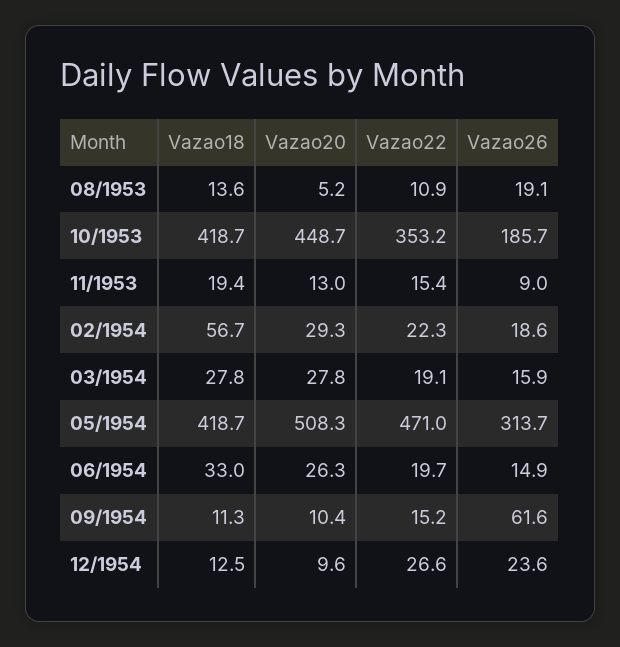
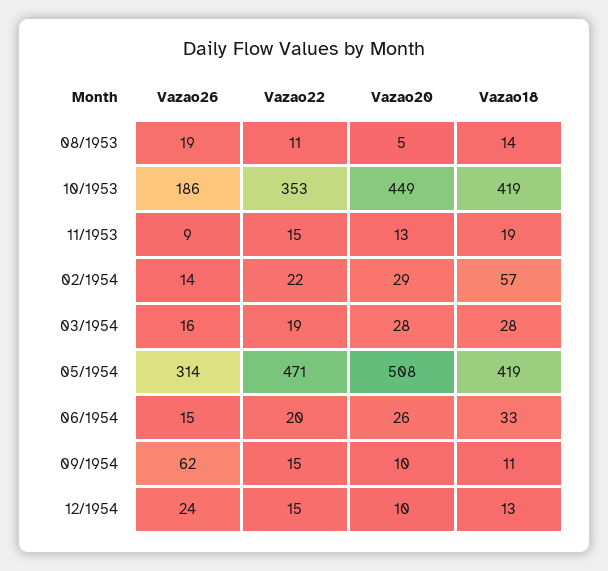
  {
    "Vazao18": {
      "08/1953": 13.6,
      "10/1953": 418.7,
      "11/1953": 19.4,
      "02/1954": 56.7,
      "03/1954": 27.8,
      "05/1954": 418.7,
      "06/1954": 33,
      "09/1954": 11.3,
      "12/1954": 12.5
    },
    "Vazao20": {
      "08/1953": 5.2,
      "10/1953": 448.7,
      "11/1953": 13,
      "02/1954": 29.3,
      "03/1954": 27.8,
      "05/1954": 508.3,
      "06/1954": 26.3,
      "09/1954": 10.4,
      "12/1954": 9.6
    },
    "Vazao22": {
      "08/1953": 10.9,
      "10/1953": 353.2,
      "11/1953": 15.4,
      "02/1954": 22.3,
      "03/1954": 19.1,
      "05/1954": 471,
      "06/1954": 19.7,
      "09/1954": 15.2,
-     "12/1954": 26.6
+     "12/1954": 15
    },
    "Vazao26": {
      "08/1953": 19.1,
      "10/1953": 185.7,
      "11/1953": 9,
-     "02/1954": 18.6,
+     "02/1954": 14,
      "03/1954": 15.9,
      "05/1954": 313.7,
      "06/1954": 14.9,
      "09/1954": 61.6,
      "12/1954": 23.6
    }
  }

